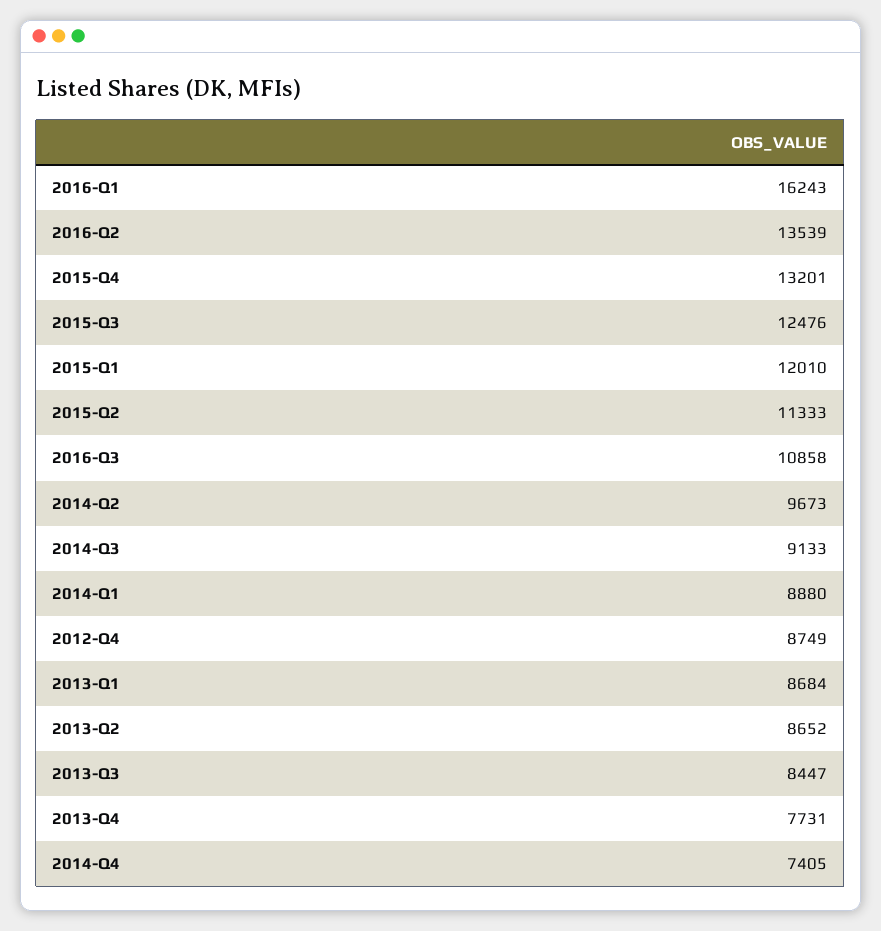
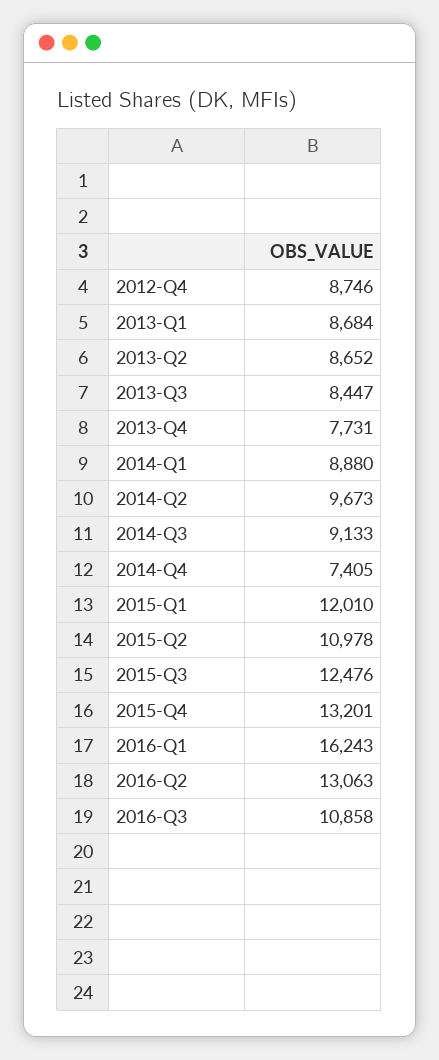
  {
    "2016-Q1": 16243,
-   "2016-Q2": 13539,
+   "2016-Q2": 13063,
    "2015-Q4": 13201,
    "2015-Q3": 12476,
    "2015-Q1": 12010,
-   "2015-Q2": 11333,
+   "2015-Q2": 10978,
    "2016-Q3": 10858,
    "2014-Q2": 9673,
    "2014-Q3": 9133,
    "2014-Q1": 8880,
-   "2012-Q4": 8749,
+   "2012-Q4": 8746,
    "2013-Q1": 8684,
    "2013-Q2": 8652,
    "2013-Q3": 8447,
    "2013-Q4": 7731,
    "2014-Q4": 7405
  }

